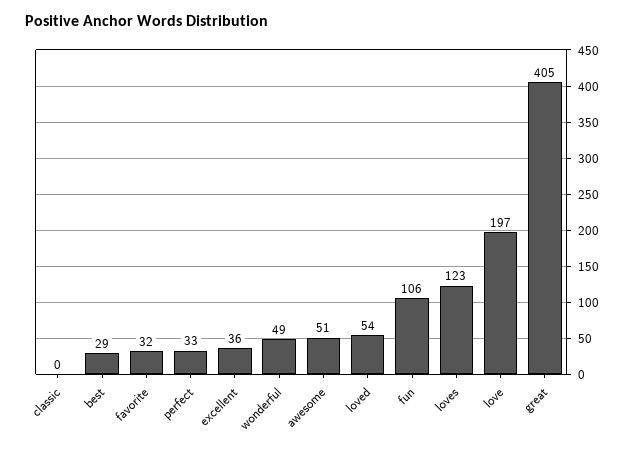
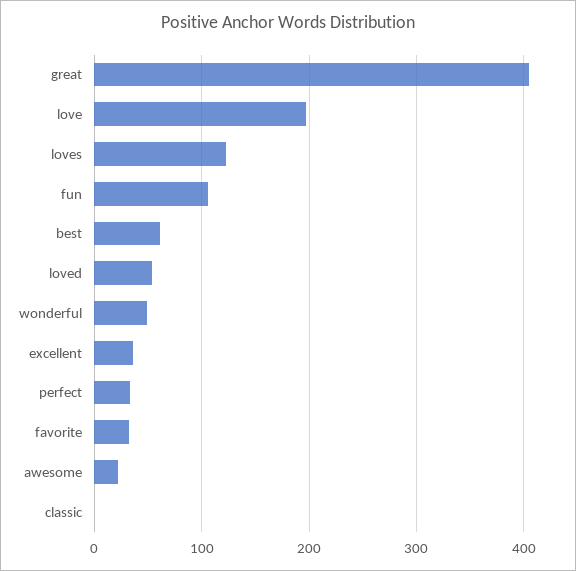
  {
    "classic": 0,
-   "best": 29,
+   "best": 60,
    "favorite": 32,
    "perfect": 33,
    "excellent": 36,
    "wonderful": 49,
-   "awesome": 51,
+   "awesome": 20,
    "loved": 54,
    "fun": 106,
    "loves": 123,
    "love": 197,
    "great": 405
  }

